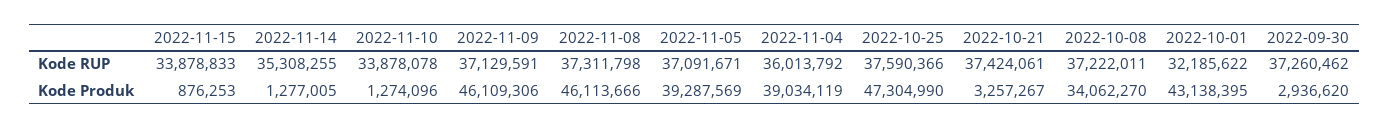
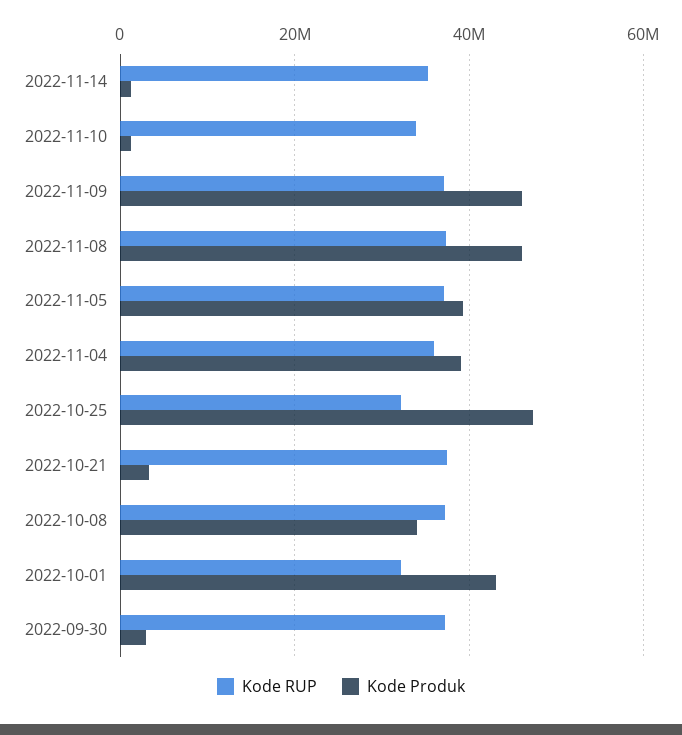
  {
    "Kode RUP": {
-     "2022-11-15": 33878833,
      "2022-11-14": 35308255,
      "2022-11-10": 33878078,
      "2022-11-09": 37129591,
      "2022-11-08": 37311798,
      "2022-11-05": 37091671,
      "2022-11-04": 36013792,
-     "2022-10-25": 37590366,
+     "2022-10-25": 32000000,
      "2022-10-21": 37424061,
      "2022-10-08": 37222011,
      "2022-10-01": 32185622,
      "2022-09-30": 37260462
    },
    "Kode Produk": {
-     "2022-11-15": 876253,
      "2022-11-14": 1277005,
      "2022-11-10": 1274096,
      "2022-11-09": 46109306,
      "2022-11-08": 46113666,
      "2022-11-05": 39287569,
      "2022-11-04": 39034119,
      "2022-10-25": 47304990,
      "2022-10-21": 3257267,
      "2022-10-08": 34062270,
      "2022-10-01": 43138395,
      "2022-09-30": 2936620
    }
  }

